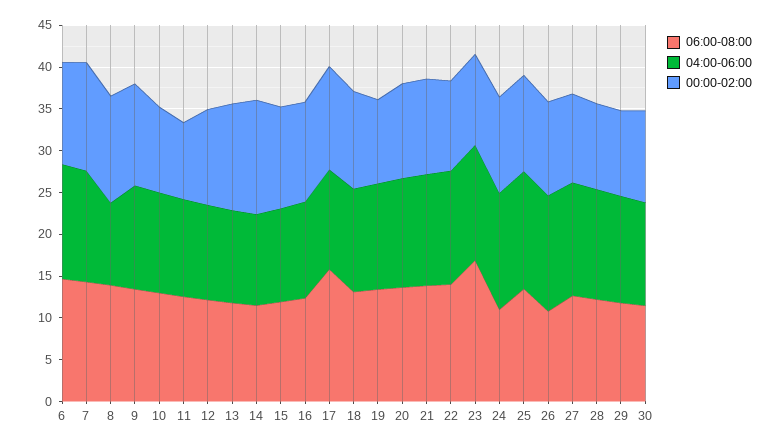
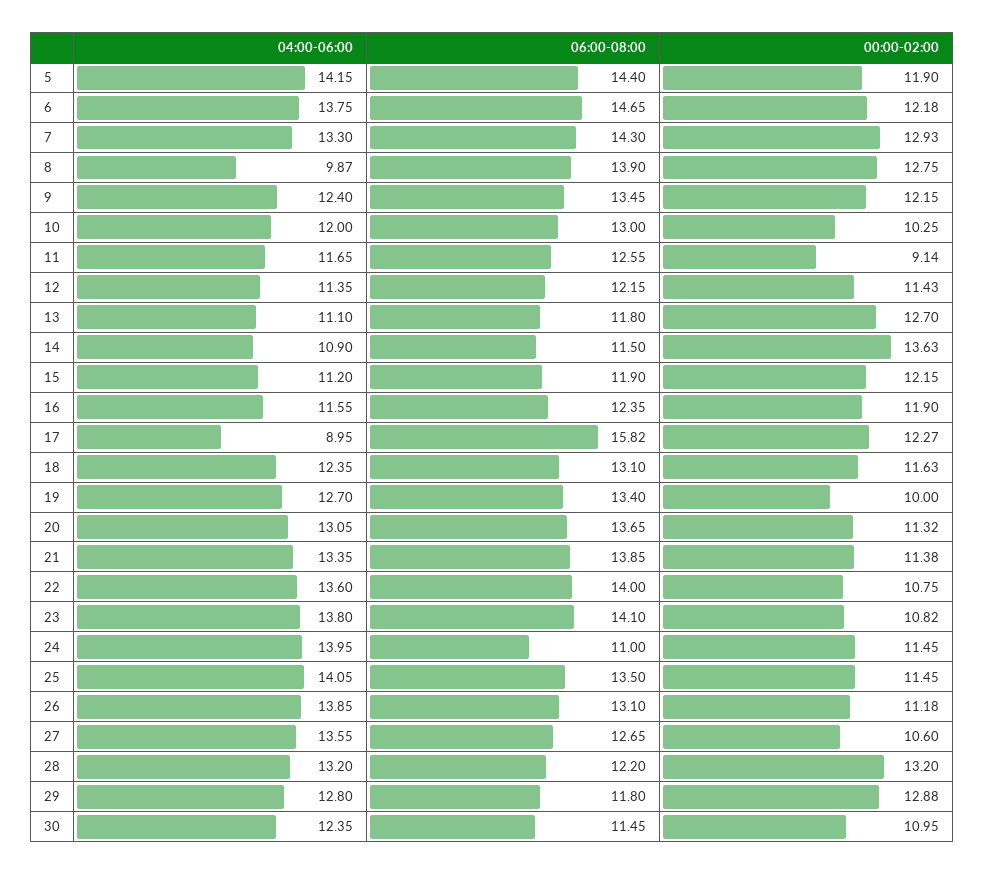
  {
    "06:00-08:00": {
      "6": 14.65,
      "7": 14.3,
      "8": 13.9,
      "9": 13.45,
      "10": 13,
      "11": 12.55,
      "12": 12.15,
      "13": 11.8,
      "14": 11.5,
      "15": 11.9,
      "16": 12.35,
      "17": 15.82,
      "18": 13.1,
      "19": 13.4,
      "20": 13.65,
      "21": 13.85,
      "22": 14,
-     "23": 17,
+     "23": 14.1,
      "24": 11,
      "25": 13.5,
-     "26": 11,
+     "26": 13.1,
      "27": 12.65,
      "28": 12.2,
      "29": 11.8,
-     "30": 11.45
+     "30": 11.45,
+     "5": 14.4
    },
    "04:00-06:00": {
      "6": 13.75,
      "7": 13.3,
      "8": 9.87,
      "9": 12.4,
      "10": 12,
      "11": 11.65,
      "12": 11.35,
      "13": 11.1,
      "14": 10.9,
      "15": 11.2,
      "16": 11.55,
-     "17": 12,
+     "17": 8.95,
      "18": 12.35,
      "19": 12.7,
      "20": 13.05,
      "21": 13.35,
      "22": 13.6,
      "23": 13.8,
      "24": 13.95,
      "25": 14.05,
      "26": 13.85,
      "27": 13.55,
      "28": 13.2,
      "29": 12.8,
-     "30": 12.35
+     "30": 12.35,
+     "5": 14.15
    },
    "00:00-02:00": {
      "6": 12.18,
      "7": 12.93,
      "8": 12.75,
      "9": 12.15,
      "10": 10.25,
      "11": 9.14,
      "12": 11.43,
      "13": 12.7,
      "14": 13.63,
      "15": 12.15,
      "16": 11.9,
      "17": 12.27,
      "18": 11.63,
      "19": 10,
      "20": 11.32,
      "21": 11.38,
      "22": 10.75,
      "23": 10.82,
      "24": 11.45,
      "25": 11.45,
      "26": 11.18,
      "27": 10.6,
-     "28": 10,
+     "28": 13.2,
-     "29": 10,
+     "29": 12.88,
-     "30": 10.95
+     "30": 10.95,
+     "5": 11.9
    }
  }

